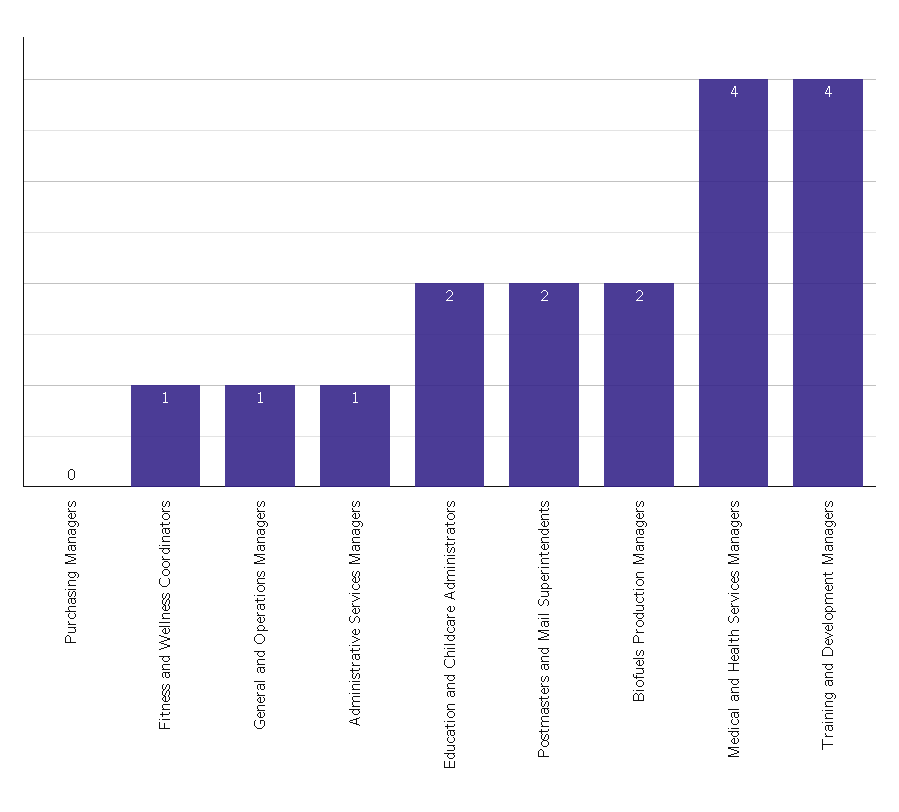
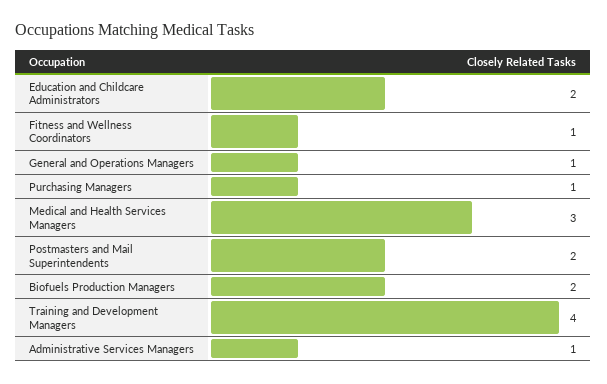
  {
-   "Purchasing Managers": 0,
+   "Purchasing Managers": 1,
    "Fitness and Wellness Coordinators": 1,
    "General and Operations Managers": 1,
    "Administrative Services Managers": 1,
    "Education and Childcare Administrators": 2,
    "Postmasters and Mail Superintendents": 2,
    "Biofuels Production Managers": 2,
-   "Medical and Health Services Managers": 4,
+   "Medical and Health Services Managers": 3,
    "Training and Development Managers": 4
  }

